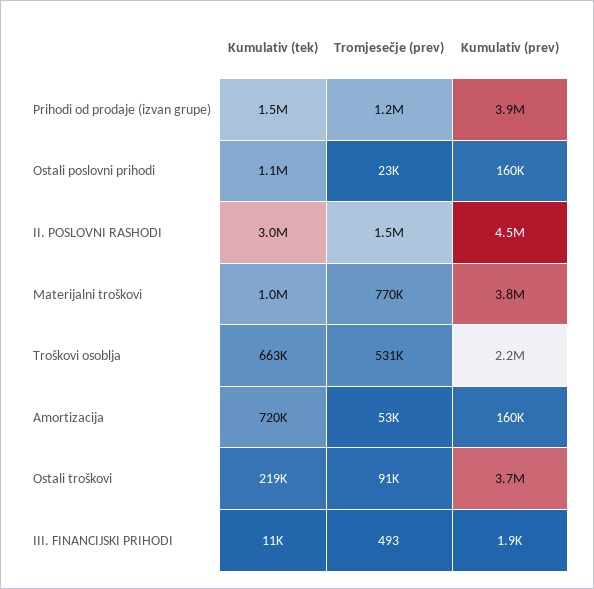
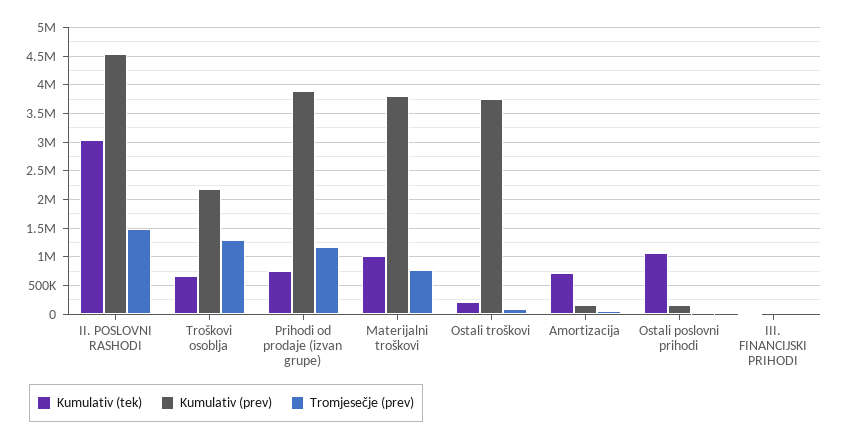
  {
    "Kumulativ (tek)": {
-     "Prihodi od prodaje (izvan grupe)": 1500000,
+     "Prihodi od prodaje (izvan grupe)": 750000,
      "Ostali poslovni prihodi": 1100000,
      "II. POSLOVNI RASHODI": 3000000,
      "Materijalni troškovi": 1000000,
      "Troškovi osoblja": 663000,
      "Amortizacija": 720000,
      "Ostali troškovi": 219000,
      "III. FINANCIJSKI PRIHODI": 11000
    },
    "Tromjesečje (prev)": {
      "Prihodi od prodaje (izvan grupe)": 1200000,
      "Ostali poslovni prihodi": 23000,
      "II. POSLOVNI RASHODI": 1500000,
      "Materijalni troškovi": 770000,
-     "Troškovi osoblja": 531000,
+     "Troškovi osoblja": 1250000,
      "Amortizacija": 53000,
      "Ostali troškovi": 91000,
      "III. FINANCIJSKI PRIHODI": 493
    },
    "Kumulativ (prev)": {
      "Prihodi od prodaje (izvan grupe)": 3900000,
      "Ostali poslovni prihodi": 160000,
      "II. POSLOVNI RASHODI": 4500000,
      "Materijalni troškovi": 3800000,
      "Troškovi osoblja": 2200000,
      "Amortizacija": 160000,
      "Ostali troškovi": 3700000,
      "III. FINANCIJSKI PRIHODI": 1900
    }
  }

